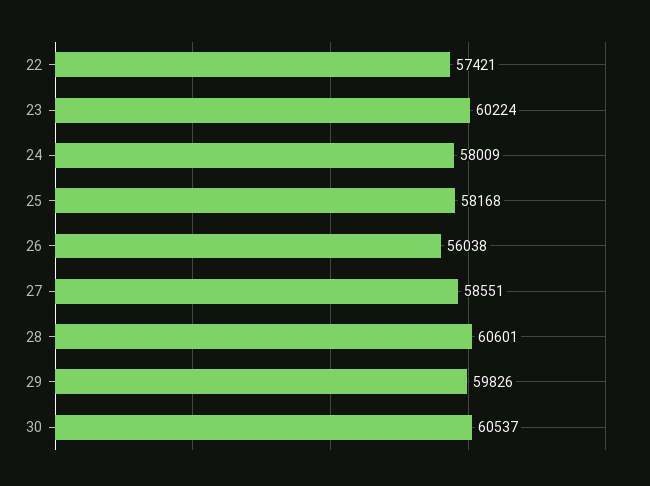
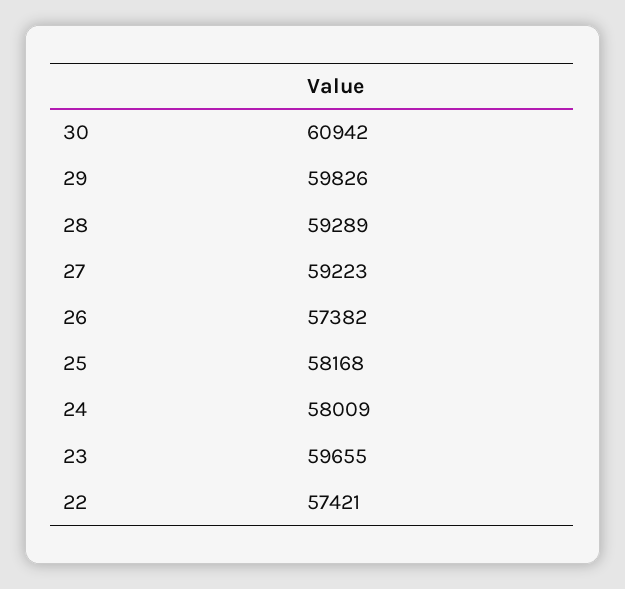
  {
    "22": 57421,
-   "23": 60224,
+   "23": 59655,
    "24": 58009,
    "25": 58168,
-   "26": 56038,
+   "26": 57382,
-   "27": 58551,
+   "27": 59223,
-   "28": 60601,
+   "28": 59289,
    "29": 59826,
-   "30": 60537
+   "30": 60942
  }

